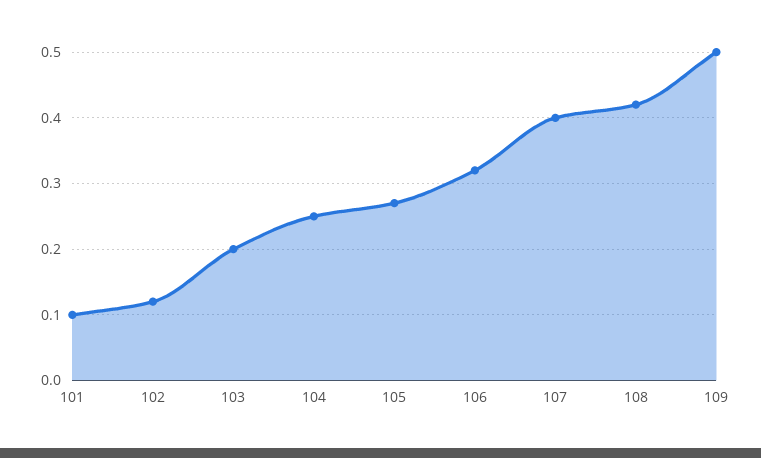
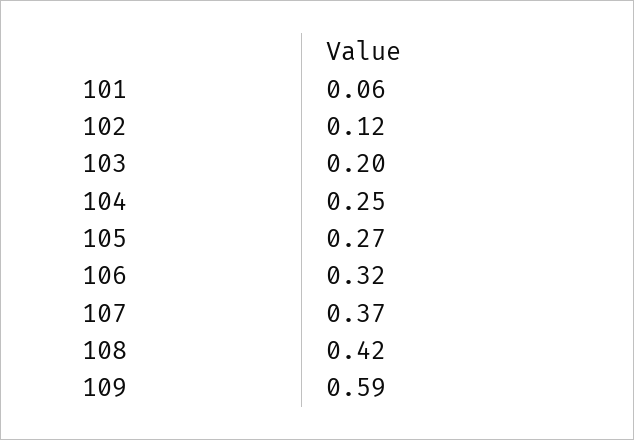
  {
-   "101": 0.1,
+   "101": 0.06,
    "102": 0.12,
    "103": 0.2,
    "104": 0.25,
    "105": 0.27,
    "106": 0.32,
-   "107": 0.4,
+   "107": 0.37,
    "108": 0.42,
-   "109": 0.5
+   "109": 0.59
  }

